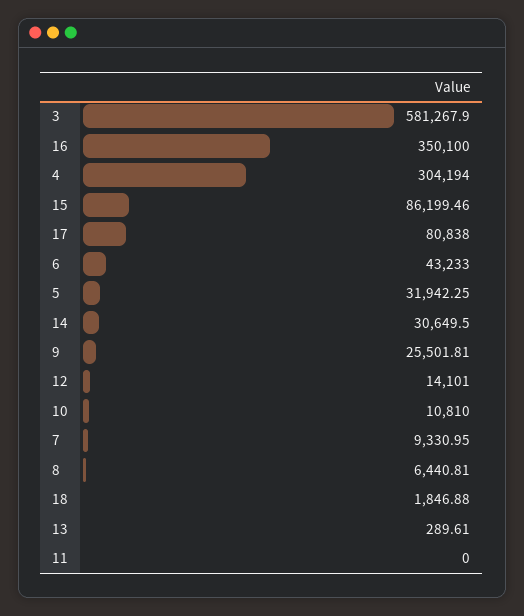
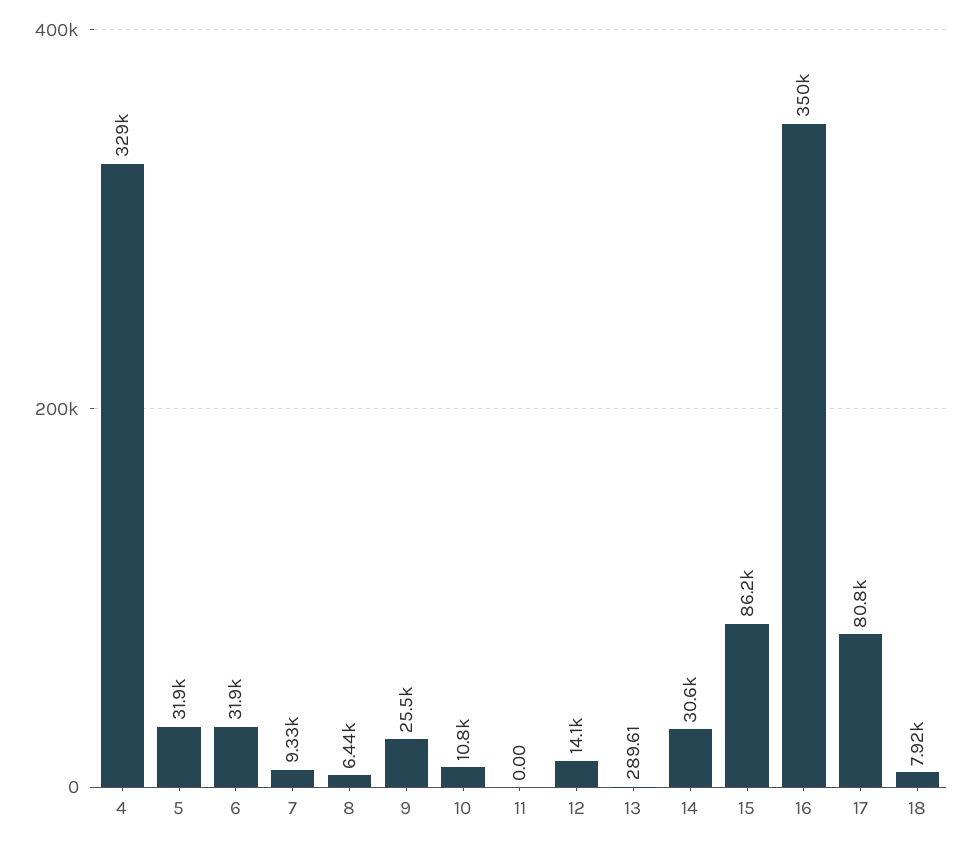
  {
-   "3": 581267.9,
    "16": 350100,
-   "4": 304194,
+   "4": 329000,
    "15": 86199.46,
    "17": 80838,
-   "6": 43233,
+   "6": 31900,
    "5": 31942.25,
    "14": 30649.5,
    "9": 25501.81,
    "12": 14101,
    "10": 10810,
    "7": 9330.95,
    "8": 6440.81,
-   "18": 1846.88,
+   "18": 7920,
    "13": 289.61,
    "11": 0
  }

